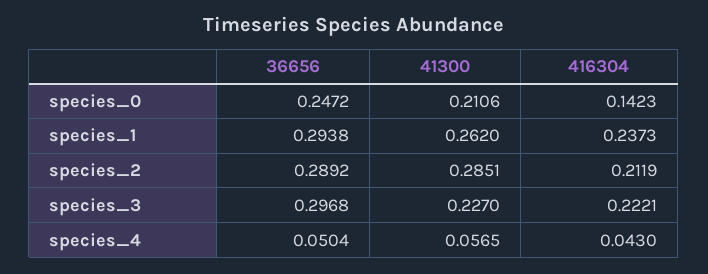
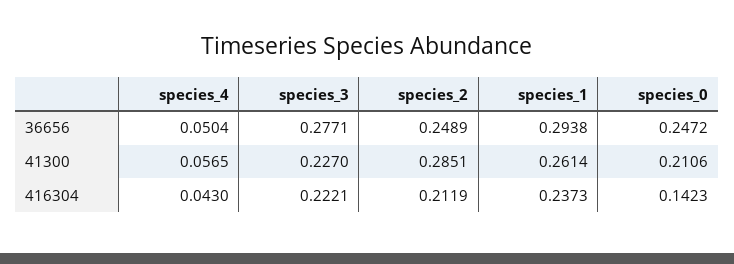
  {
    "36656": {
      "species_0": 0.2472,
      "species_1": 0.2938,
-     "species_2": 0.2892,
+     "species_2": 0.2489,
-     "species_3": 0.2968,
+     "species_3": 0.2771,
      "species_4": 0.0504
    },
    "41300": {
      "species_0": 0.2106,
-     "species_1": 0.262,
+     "species_1": 0.2614,
      "species_2": 0.2851,
      "species_3": 0.227,
      "species_4": 0.0565
    },
    "416304": {
      "species_0": 0.1423,
      "species_1": 0.2373,
      "species_2": 0.2119,
      "species_3": 0.2221,
      "species_4": 0.043
    }
  }

